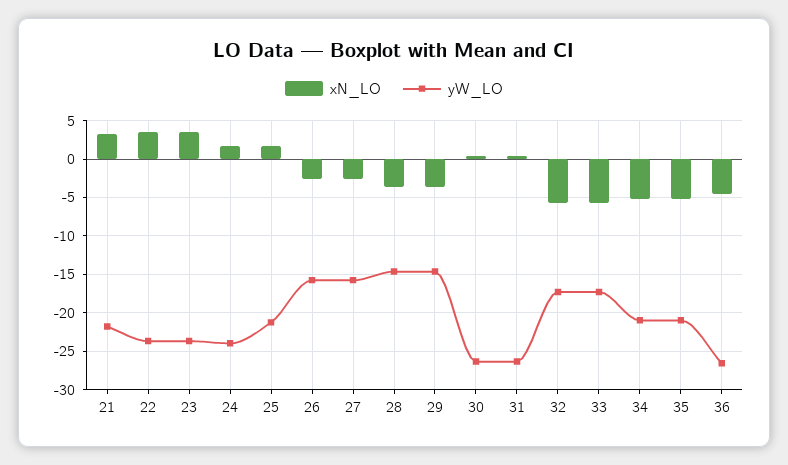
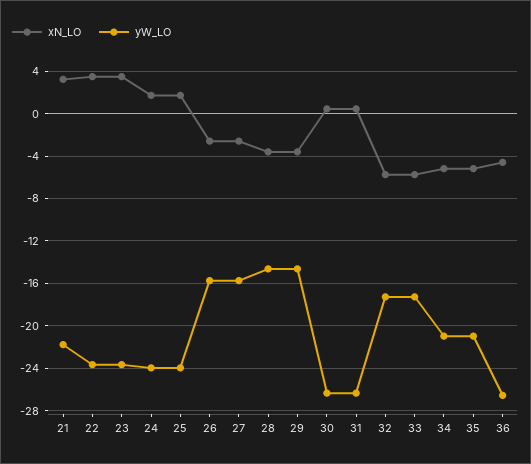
  {
    "xN_LO": {
      "21": 3,
      "22": 3,
      "23": 3,
      "24": 2,
      "25": 2,
      "26": -3,
      "27": -3,
      "28": -4,
      "29": -4,
      "30": 0,
      "31": 0,
      "32": -6,
      "33": -6,
      "34": -5,
      "35": -5,
      "36": -5
    },
    "yW_LO": {
      "21": -22,
      "22": -24,
      "23": -24,
      "24": -24,
-     "25": -21,
+     "25": -24,
      "26": -16,
      "27": -16,
      "28": -15,
      "29": -15,
      "30": -26,
      "31": -26,
      "32": -17,
      "33": -17,
      "34": -21,
      "35": -21,
      "36": -27
    }
  }

